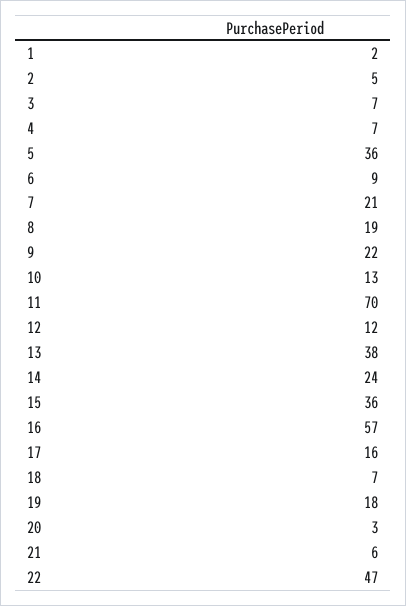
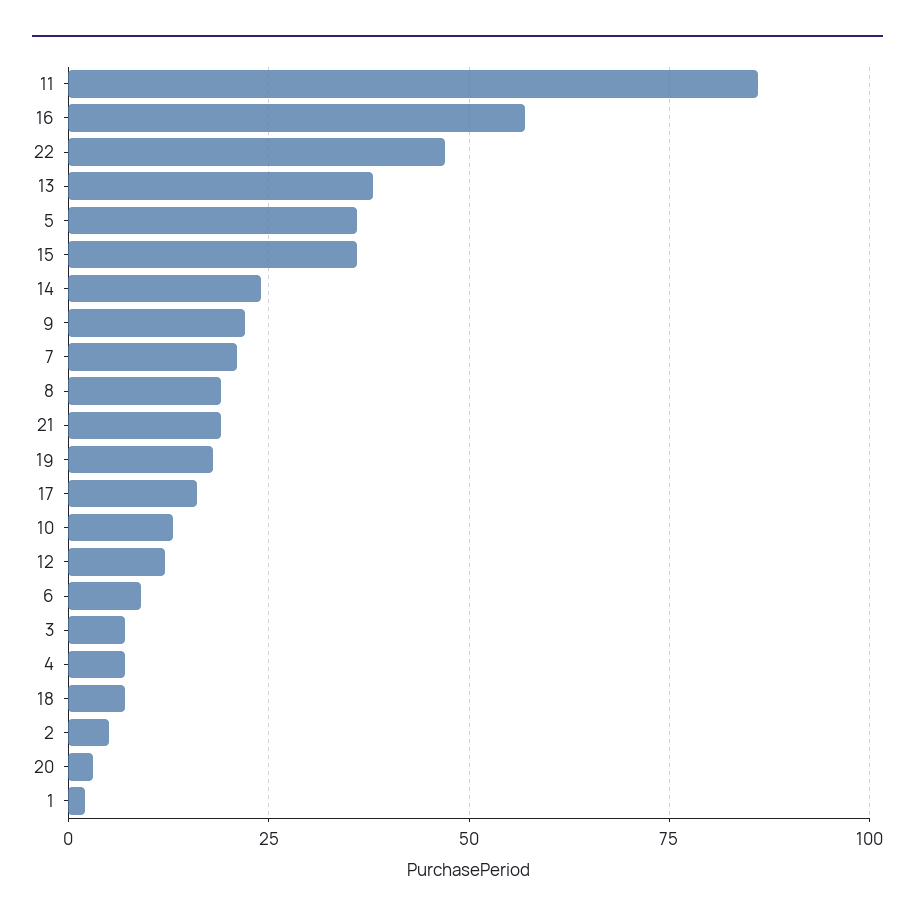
  {
    "1": 2,
    "2": 5,
    "3": 7,
    "4": 7,
    "5": 36,
    "6": 9,
    "7": 21,
    "8": 19,
    "9": 22,
    "10": 13,
-   "11": 70,
+   "11": 85,
    "12": 12,
    "13": 38,
    "14": 24,
    "15": 36,
    "16": 57,
    "17": 16,
    "18": 7,
    "19": 18,
    "20": 3,
-   "21": 6,
+   "21": 20,
    "22": 47
  }

